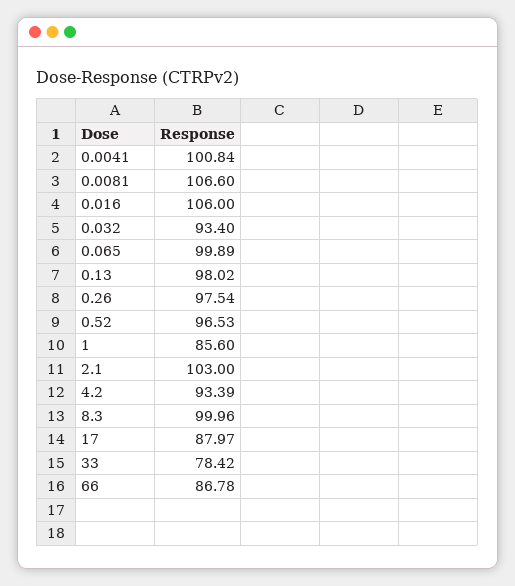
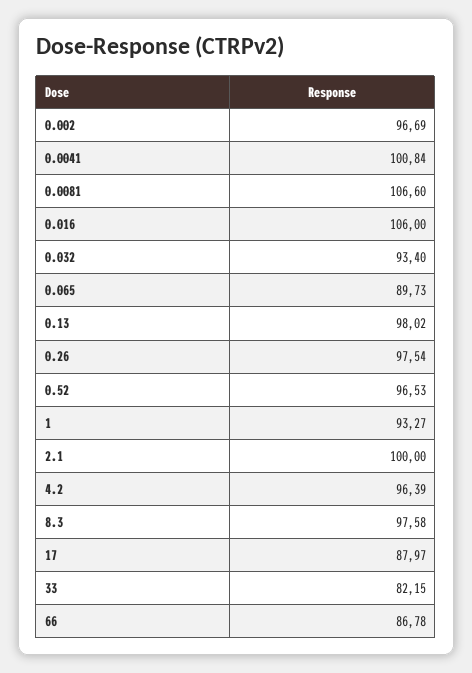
  {
    "0.0041": 100.84,
    "0.0081": 106.6,
    "0.016": 106,
    "0.032": 93.4,
-   "0.065": 99.89,
+   "0.065": 89.73,
    "0.13": 98.02,
    "0.26": 97.54,
    "0.52": 96.53,
-   "1": 85.6,
+   "1": 93.27,
-   "2.1": 103,
+   "2.1": 100,
-   "4.2": 93.39,
+   "4.2": 96.39,
-   "8.3": 99.96,
+   "8.3": 97.58,
    "17": 87.97,
-   "33": 78.42,
+   "33": 82.15,
-   "66": 86.78
+   "66": 86.78,
+   "0.002": 96.69
  }

